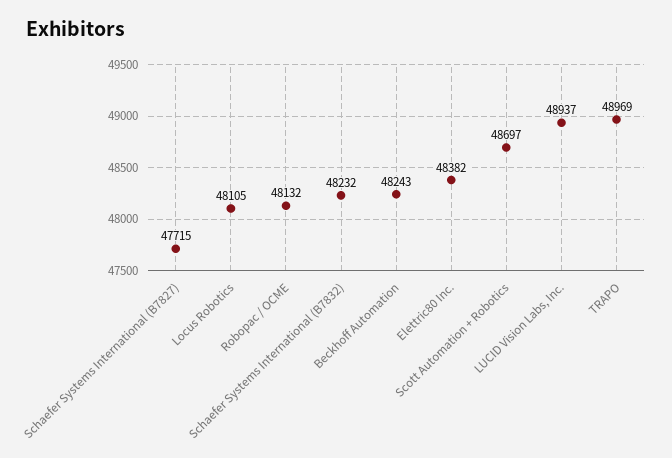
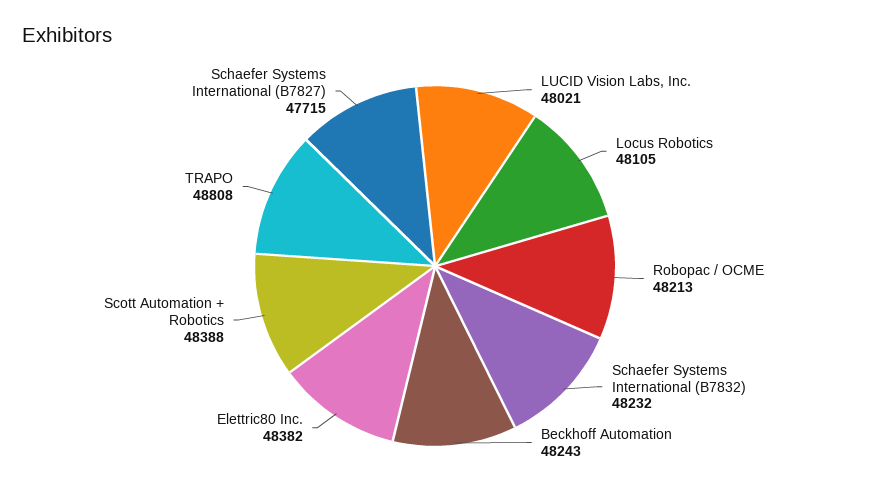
  {
    "Schaefer Systems International (B7827)": 47715,
    "Locus Robotics": 48105,
-   "Robopac / OCME": 48132,
+   "Robopac / OCME": 48213,
    "Schaefer Systems International (B7832)": 48232,
    "Beckhoff Automation": 48243,
    "Elettric80 Inc.": 48382,
-   "Scott Automation + Robotics": 48697,
+   "Scott Automation + Robotics": 48388,
-   "LUCID Vision Labs, Inc.": 48937,
+   "LUCID Vision Labs, Inc.": 48021,
-   "TRAPO": 48969
+   "TRAPO": 48808
  }

